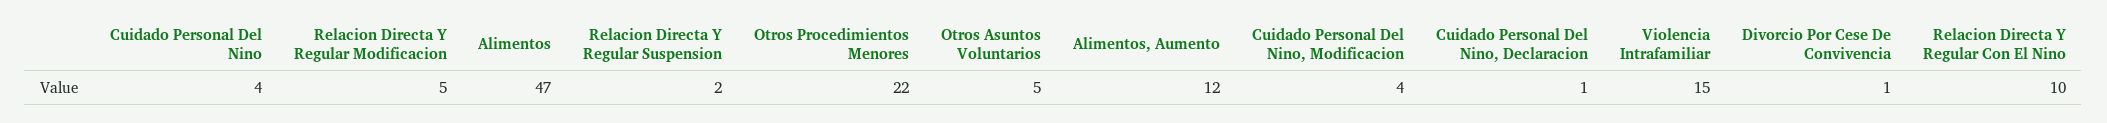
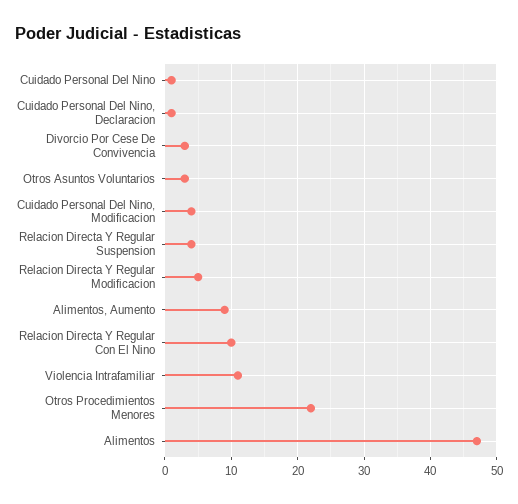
  {
-   "Cuidado Personal Del Nino": 4,
+   "Cuidado Personal Del Nino": 1,
    "Relacion Directa Y Regular Modificacion": 5,
    "Alimentos": 47,
-   "Relacion Directa Y Regular Suspension": 2,
+   "Relacion Directa Y Regular Suspension": 4,
    "Otros Procedimientos Menores": 22,
-   "Otros Asuntos Voluntarios": 5,
+   "Otros Asuntos Voluntarios": 3,
-   "Alimentos, Aumento": 12,
+   "Alimentos, Aumento": 9,
    "Cuidado Personal Del Nino, Modificacion": 4,
    "Cuidado Personal Del Nino, Declaracion": 1,
-   "Violencia Intrafamiliar": 15,
+   "Violencia Intrafamiliar": 11,
-   "Divorcio Por Cese De Convivencia": 1,
+   "Divorcio Por Cese De Convivencia": 3,
    "Relacion Directa Y Regular Con El Nino": 10
  }

